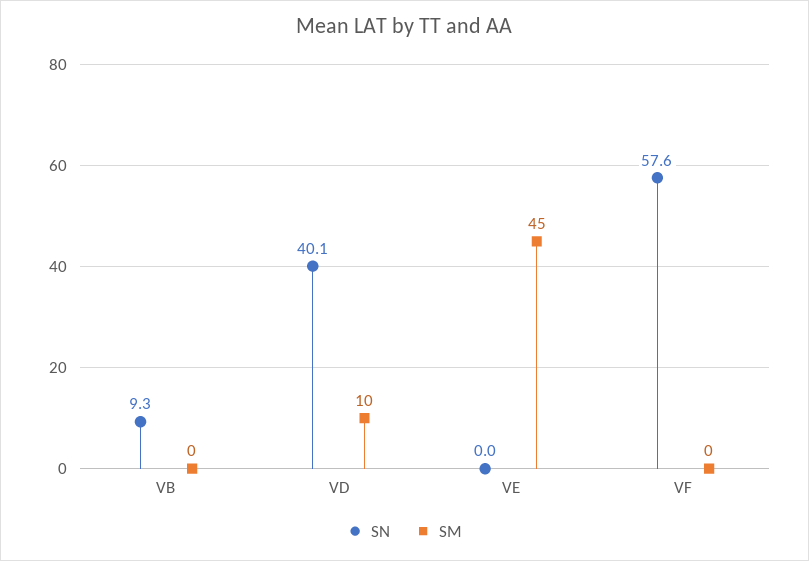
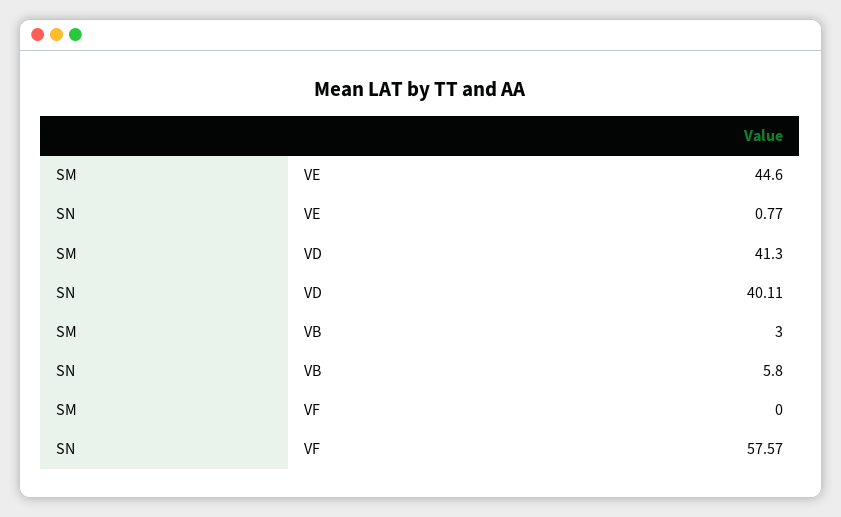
  {
    "SN": {
-     "VB": 9.3,
+     "VB": 5.8,
      "VD": 40.11,
-     "VE": 0,
+     "VE": 0.77,
      "VF": 57.57
    },
    "SM": {
-     "VB": 0,
+     "VB": 3,
-     "VD": 10,
+     "VD": 41.3,
      "VE": 44.6,
      "VF": 0
    }
  }

